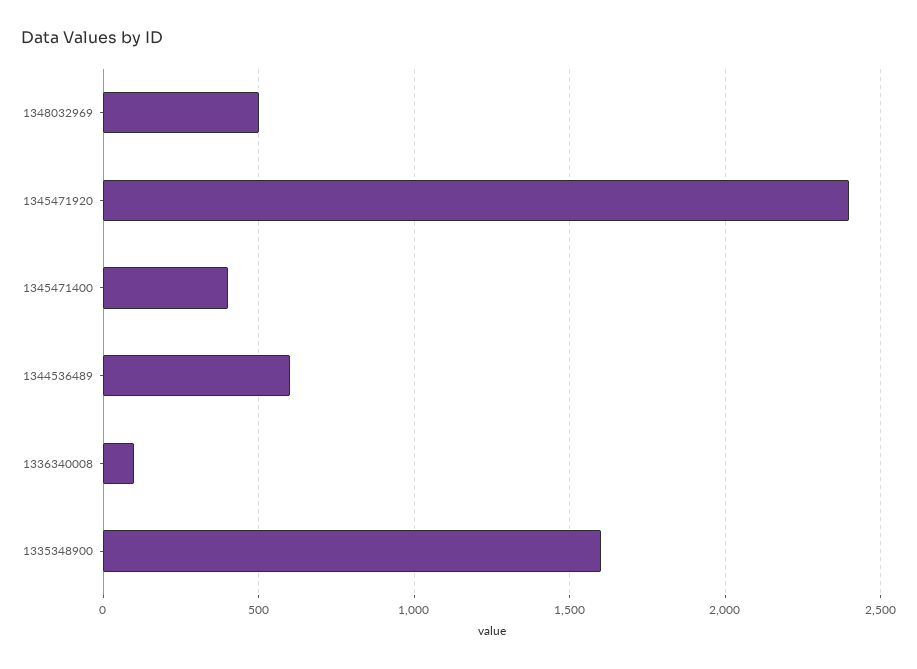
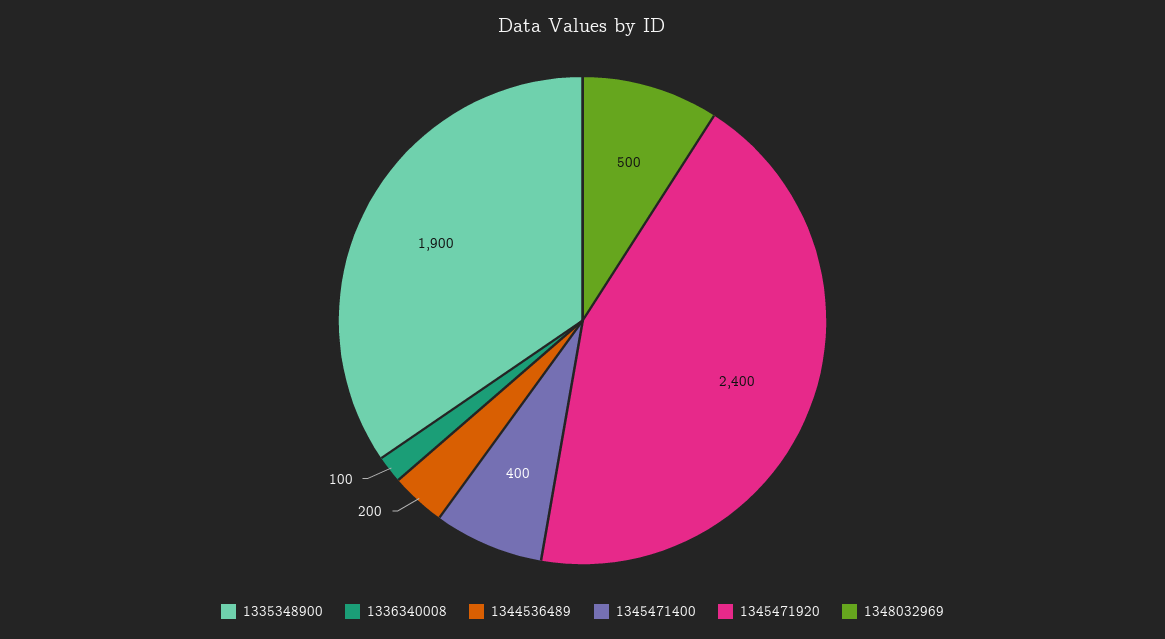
  {
    "1348032969": 500,
    "1345471920": 2400,
    "1345471400": 400,
-   "1344536489": 600,
+   "1344536489": 200,
    "1336340008": 100,
-   "1335348900": 1600
+   "1335348900": 1900
  }

